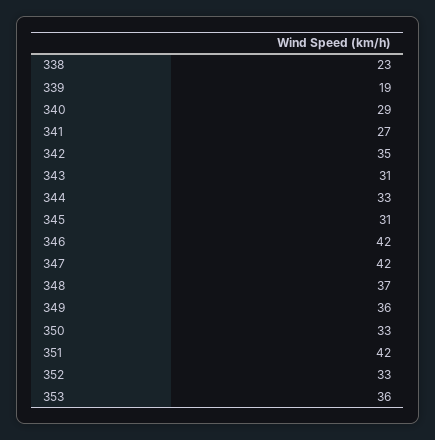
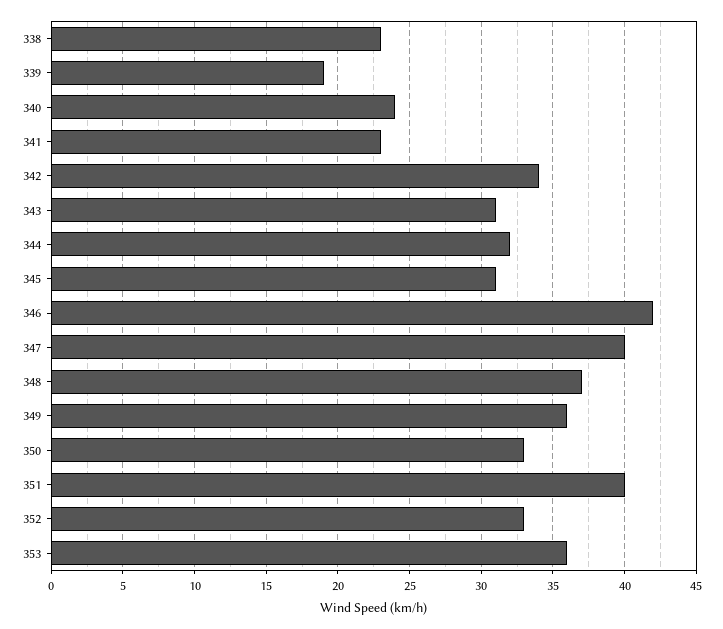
  {
    "338": 23,
    "339": 19,
-   "340": 29,
+   "340": 24,
-   "341": 27,
+   "341": 23,
-   "342": 35,
+   "342": 34,
    "343": 31,
-   "344": 33,
+   "344": 32,
    "345": 31,
    "346": 42,
-   "347": 42,
+   "347": 40,
    "348": 37,
    "349": 36,
    "350": 33,
-   "351": 42,
+   "351": 40,
    "352": 33,
    "353": 36
  }

